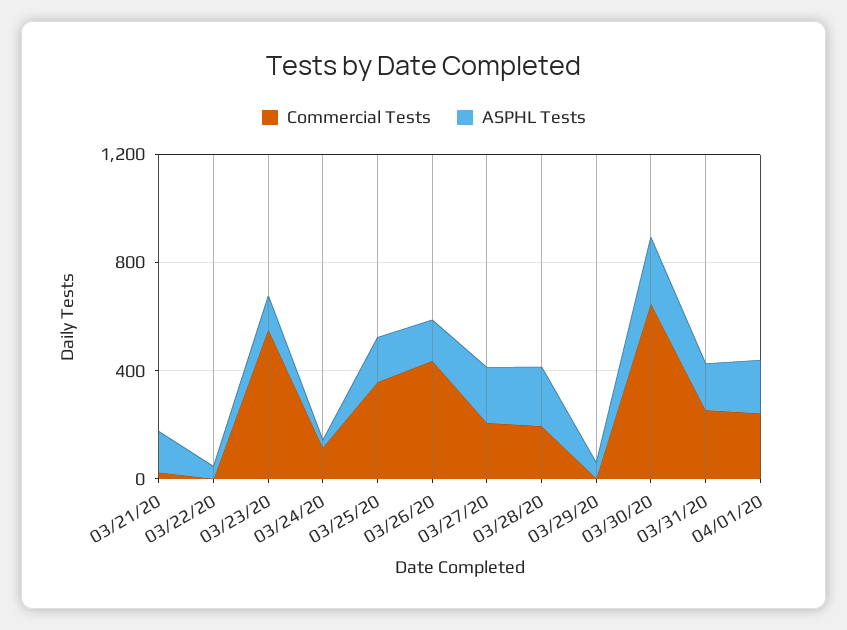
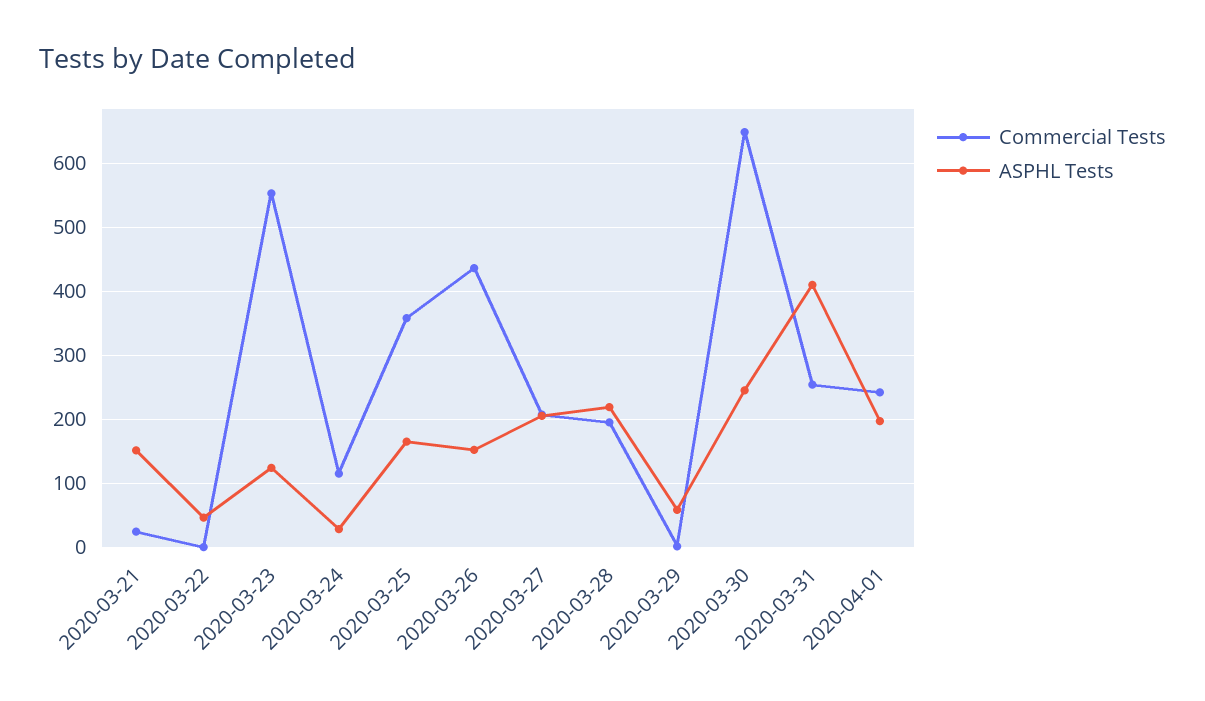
  {
    "Commercial Tests": {
      "03/21/20": 20,
      "03/22/20": 0,
      "03/23/20": 550,
      "03/24/20": 120,
      "03/25/20": 360,
      "03/26/20": 440,
      "03/27/20": 210,
      "03/28/20": 200,
      "03/29/20": 0,
      "03/30/20": 650,
      "03/31/20": 250,
      "04/01/20": 240
    },
    "ASPHL Tests": {
      "03/21/20": 150,
      "03/22/20": 50,
      "03/23/20": 120,
      "03/24/20": 30,
      "03/25/20": 170,
      "03/26/20": 150,
      "03/27/20": 210,
      "03/28/20": 220,
      "03/29/20": 60,
      "03/30/20": 250,
-     "03/31/20": 200,
+     "03/31/20": 410,
      "04/01/20": 200
    }
  }

